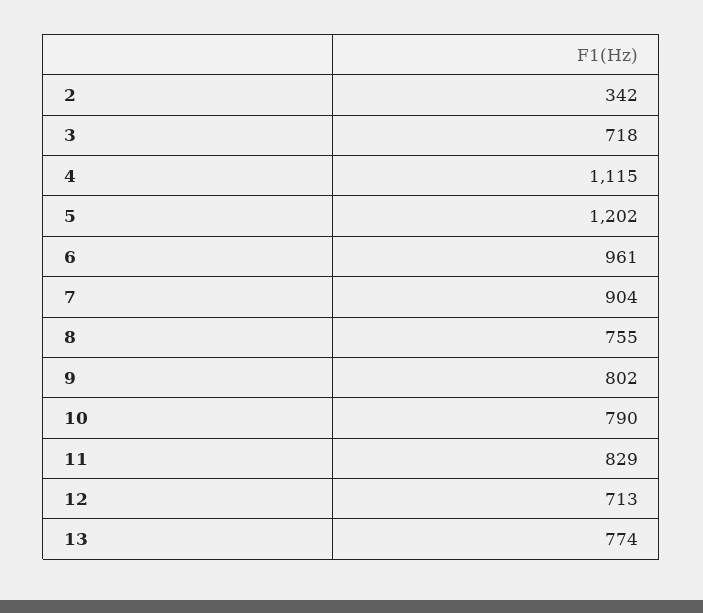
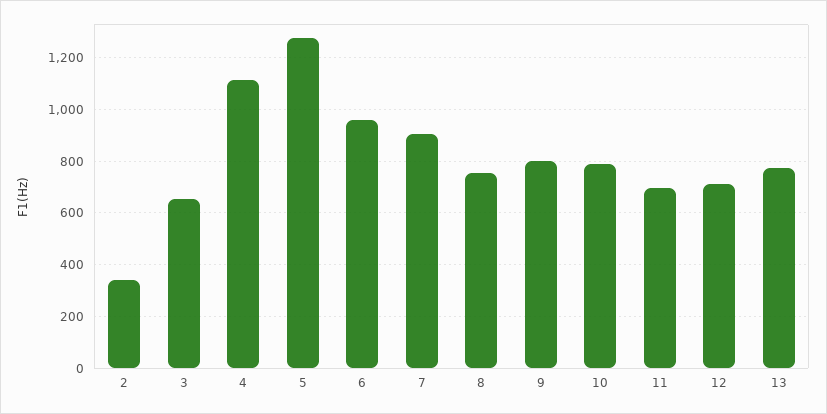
  {
    "2": 342,
-   "3": 718,
+   "3": 650,
    "4": 1115,
-   "5": 1202,
+   "5": 1275,
    "6": 961,
    "7": 904,
    "8": 755,
    "9": 802,
    "10": 790,
-   "11": 829,
+   "11": 700,
    "12": 713,
    "13": 774
  }

